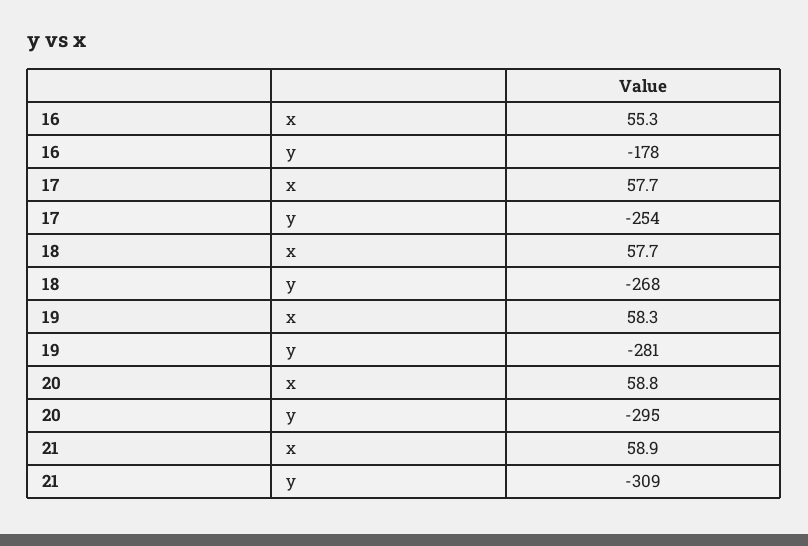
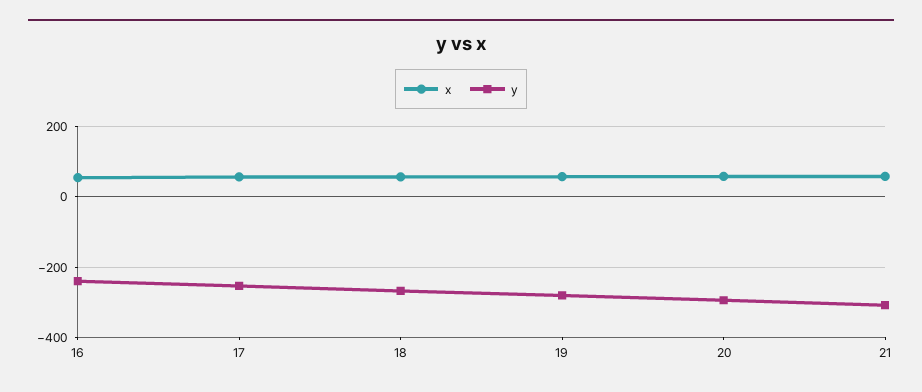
  {
    "x": {
      "16": 55.3,
      "17": 57.7,
      "18": 57.7,
      "19": 58.3,
      "20": 58.8,
      "21": 58.9
    },
    "y": {
-     "16": -178,
+     "16": -240,
      "17": -254,
      "18": -268,
      "19": -281,
      "20": -295,
      "21": -309
    }
  }

